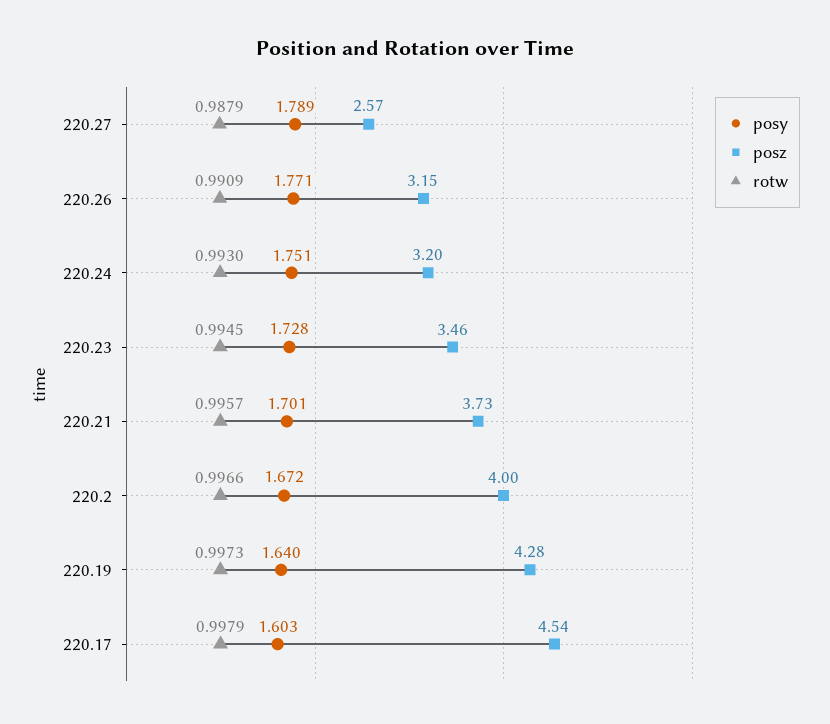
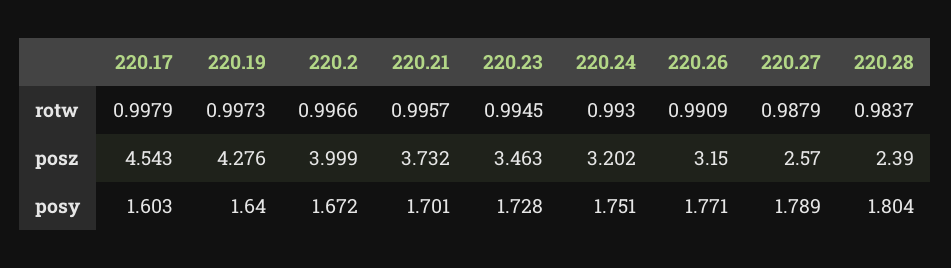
  {
    "posy": {
      "220.27": 1.789,
      "220.26": 1.771,
      "220.24": 1.751,
      "220.23": 1.728,
      "220.21": 1.701,
      "220.2": 1.672,
      "220.19": 1.64,
-     "220.17": 1.603
+     "220.17": 1.603,
+     "220.28": 1.804
    },
    "posz": {
      "220.27": 2.57,
      "220.26": 3.15,
      "220.24": 3.202,
      "220.23": 3.463,
      "220.21": 3.732,
      "220.2": 3.999,
      "220.19": 4.276,
-     "220.17": 4.543
+     "220.17": 4.543,
+     "220.28": 2.39
    },
    "rotw": {
      "220.27": 0.9879,
      "220.26": 0.9909,
      "220.24": 0.993,
      "220.23": 0.9945,
      "220.21": 0.9957,
      "220.2": 0.9966,
      "220.19": 0.9973,
-     "220.17": 0.9979
+     "220.17": 0.9979,
+     "220.28": 0.9837
    }
  }

